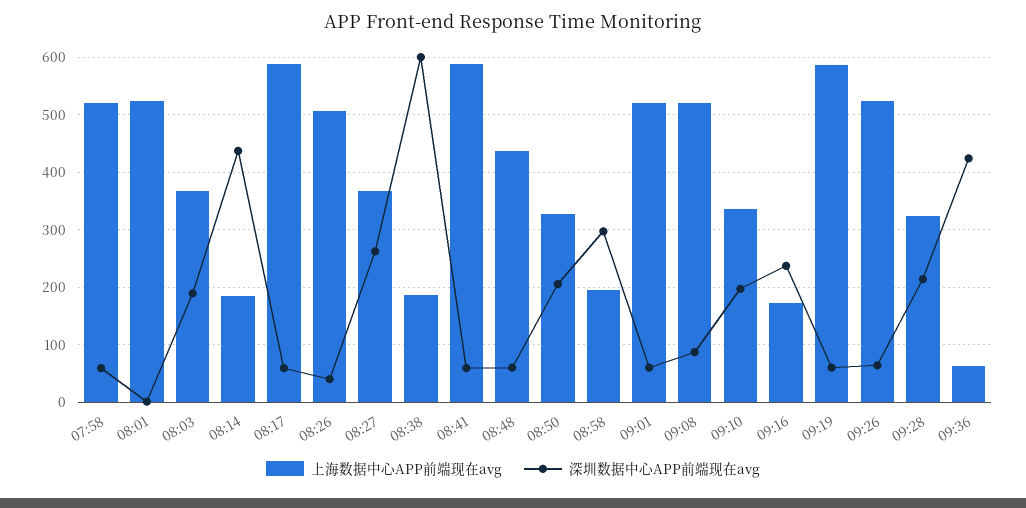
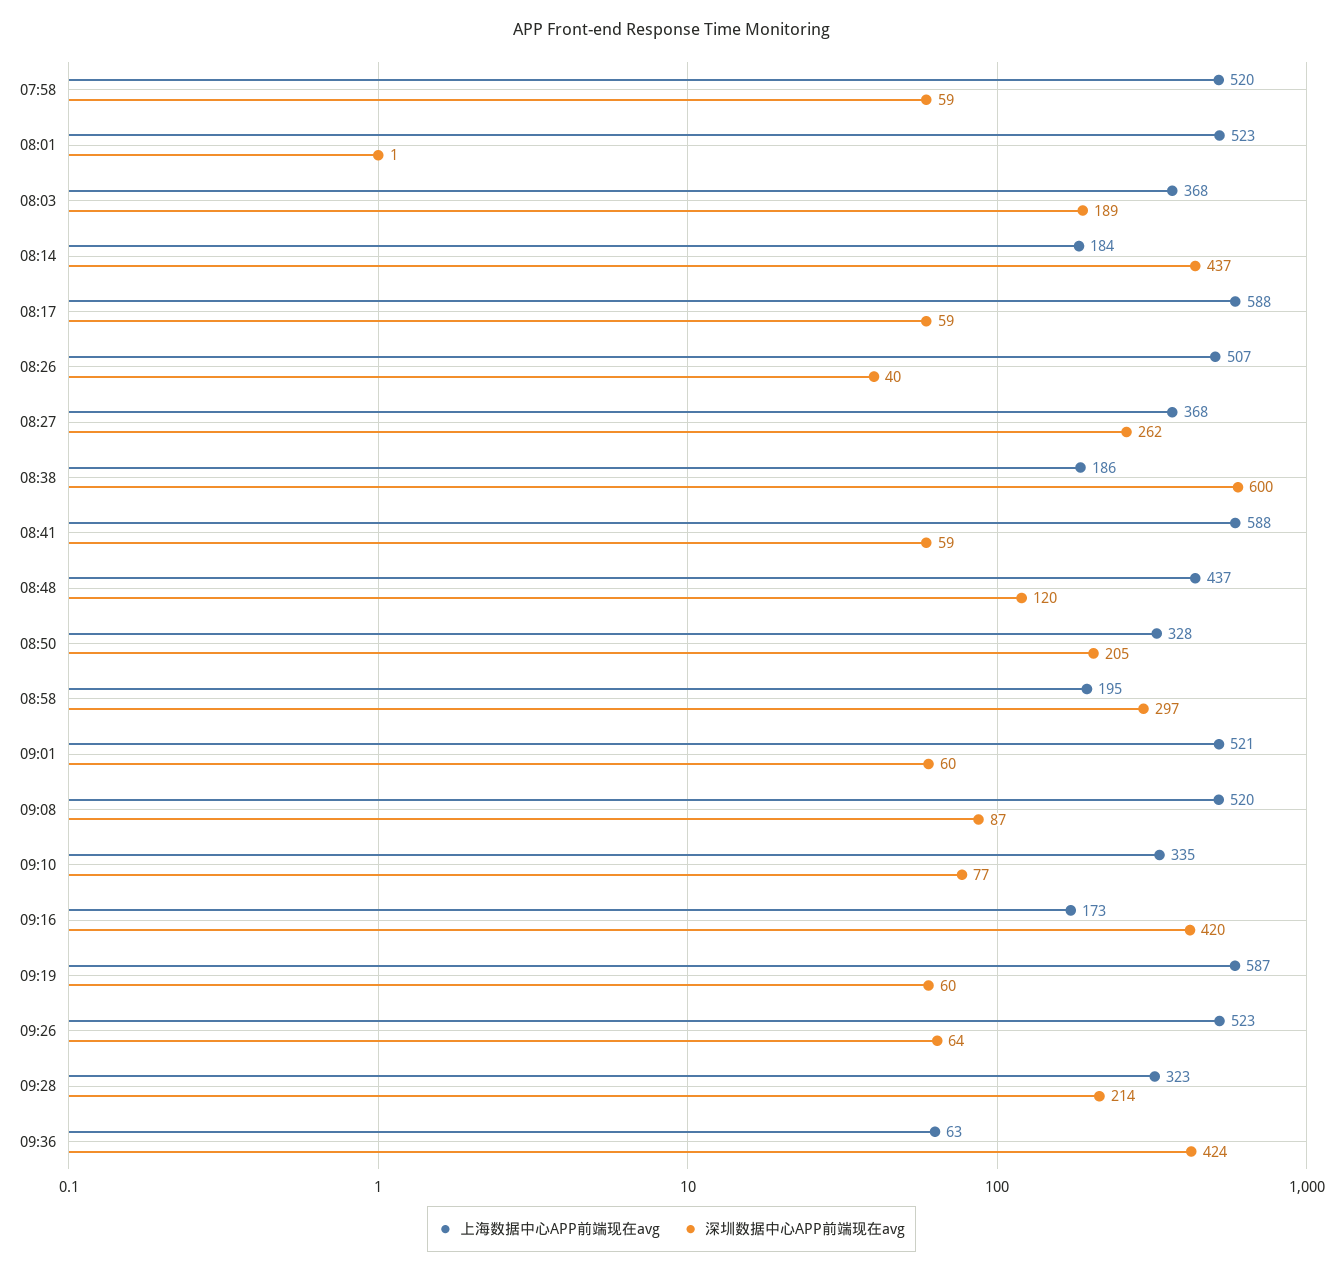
  {
    "上海数据中心APP前端现在avg": {
      "07:58": 520,
      "08:01": 523,
      "08:03": 368,
      "08:14": 184,
      "08:17": 588,
      "08:26": 507,
      "08:27": 368,
      "08:38": 186,
      "08:41": 588,
      "08:48": 437,
      "08:50": 328,
      "08:58": 195,
      "09:01": 521,
      "09:08": 520,
      "09:10": 335,
      "09:16": 173,
      "09:19": 587,
      "09:26": 523,
      "09:28": 323,
      "09:36": 63
    },
    "深圳数据中心APP前端现在avg": {
      "07:58": 59,
      "08:01": 1,
      "08:03": 189,
      "08:14": 437,
      "08:17": 59,
      "08:26": 40,
      "08:27": 262,
      "08:38": 600,
      "08:41": 59,
-     "08:48": 60,
+     "08:48": 120,
      "08:50": 205,
      "08:58": 297,
      "09:01": 60,
      "09:08": 87,
-     "09:10": 200,
+     "09:10": 77,
-     "09:16": 240,
+     "09:16": 420,
      "09:19": 60,
      "09:26": 64,
      "09:28": 214,
      "09:36": 424
    }
  }

